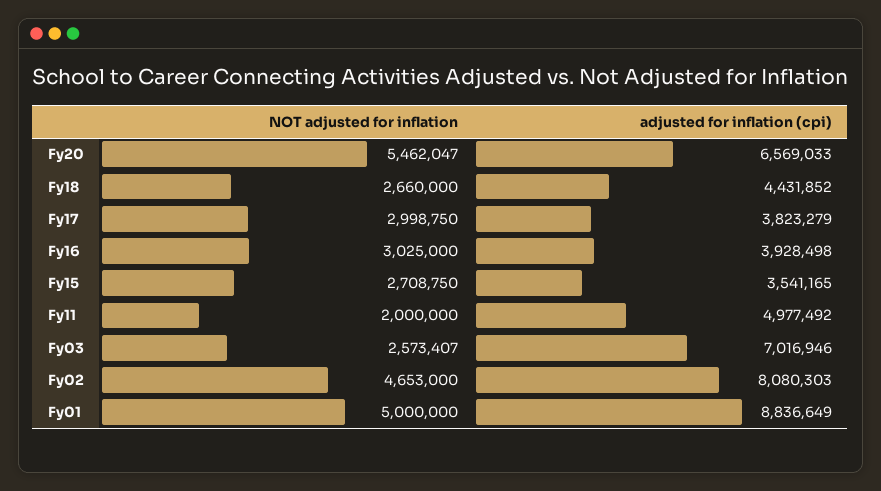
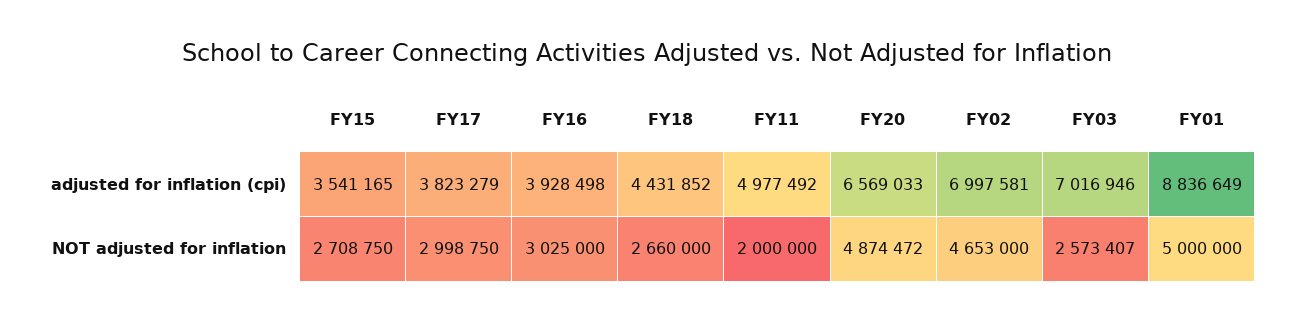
  {
    "NOT adjusted for inflation": {
-     "Fy20": 5462047,
+     "Fy20": 4874472,
      "Fy18": 2660000,
      "Fy17": 2998750,
      "Fy16": 3025000,
      "Fy15": 2708750,
      "Fy11": 2000000,
      "Fy03": 2573407,
      "Fy02": 4653000,
      "Fy01": 5000000
    },
    "adjusted for inflation (cpi)": {
      "Fy20": 6569033,
      "Fy18": 4431852,
      "Fy17": 3823279,
      "Fy16": 3928498,
      "Fy15": 3541165,
      "Fy11": 4977492,
      "Fy03": 7016946,
-     "Fy02": 8080303,
+     "Fy02": 6997581,
      "Fy01": 8836649
    }
  }

